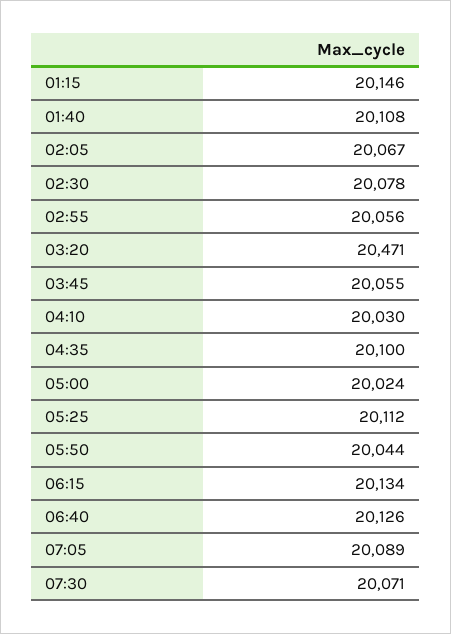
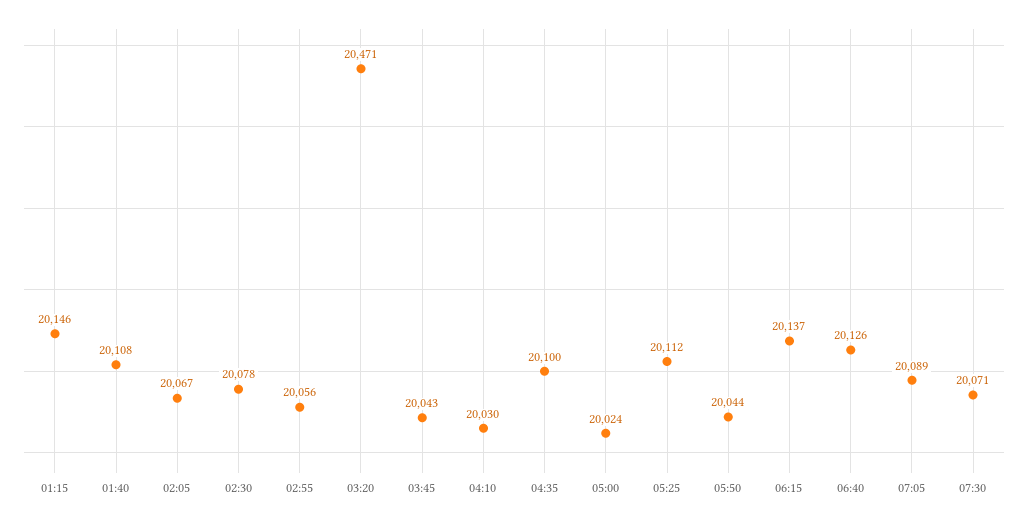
  {
    "01:15": 20146,
    "01:40": 20108,
    "02:05": 20067,
    "02:30": 20078,
    "02:55": 20056,
    "03:20": 20471,
-   "03:45": 20055,
+   "03:45": 20043,
    "04:10": 20030,
    "04:35": 20100,
    "05:00": 20024,
    "05:25": 20112,
    "05:50": 20044,
-   "06:15": 20134,
+   "06:15": 20137,
    "06:40": 20126,
    "07:05": 20089,
    "07:30": 20071
  }

